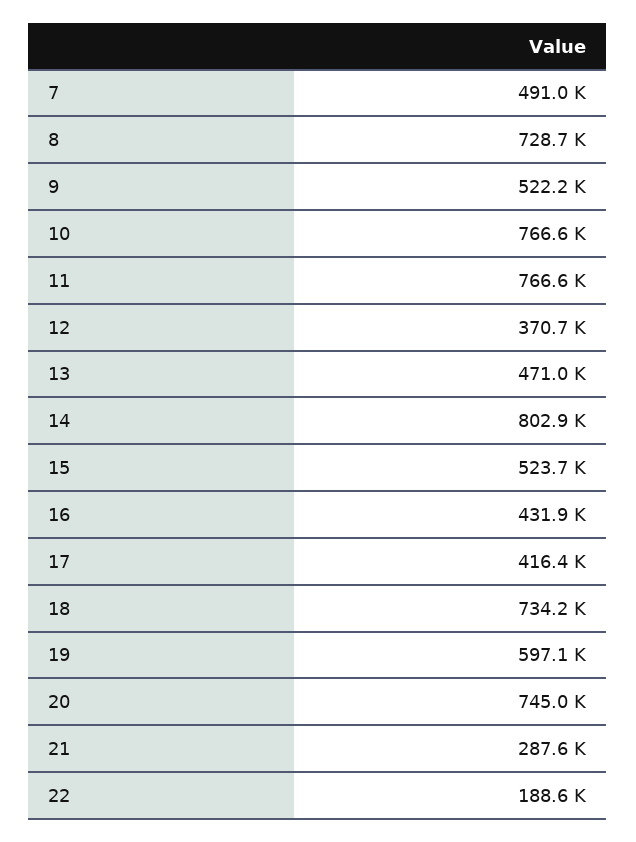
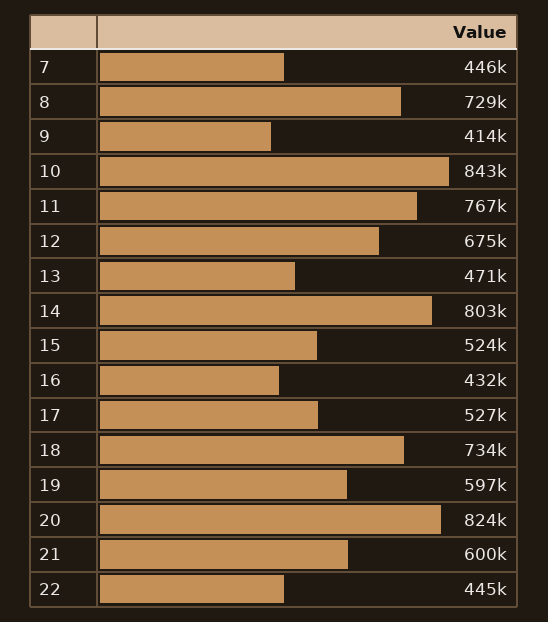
  {
-   "7": 491000,
+   "7": 446000,
    "8": 728700,
-   "9": 522200,
+   "9": 414000,
-   "10": 766600,
+   "10": 843000,
    "11": 766600,
-   "12": 370700,
+   "12": 675000,
    "13": 471000,
    "14": 802900,
    "15": 523700,
    "16": 431900,
-   "17": 416400,
+   "17": 527000,
    "18": 734200,
    "19": 597100,
-   "20": 745000,
+   "20": 824000,
-   "21": 287600,
+   "21": 600000,
-   "22": 188600
+   "22": 445000
  }

